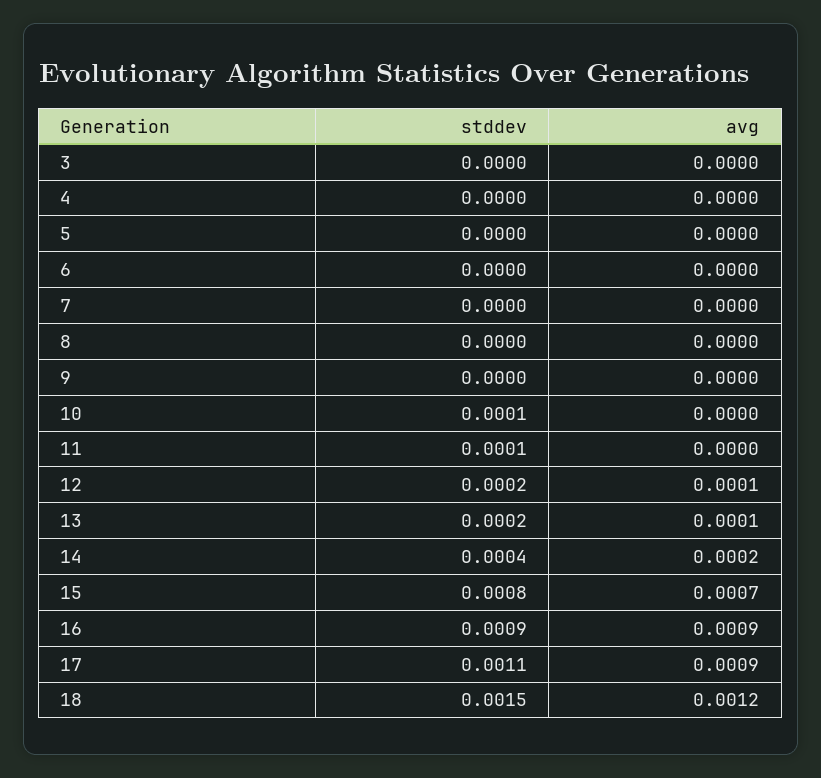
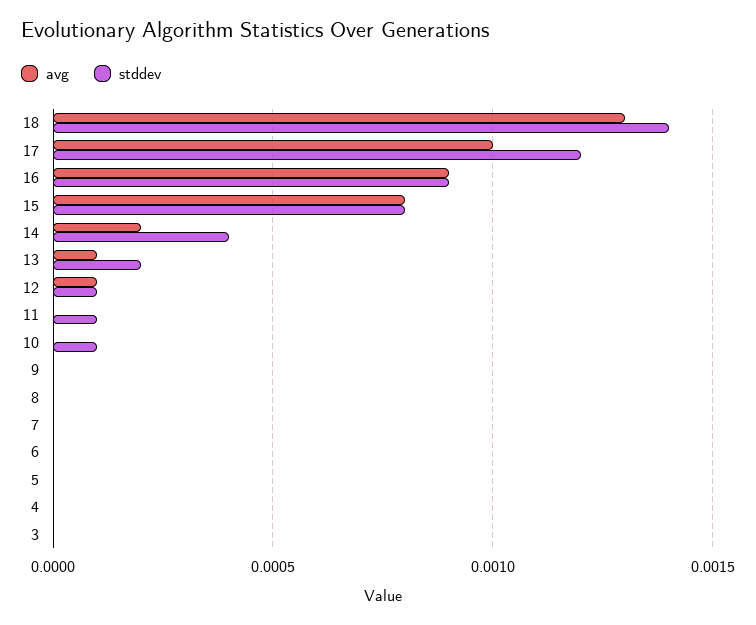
  {
    "stddev": {
      "3": 0,
      "4": 0,
      "5": 0,
      "6": 0,
      "7": 0,
      "8": 0,
      "9": 0,
      "10": 0.0001,
      "11": 0.0001,
-     "12": 0.0002,
+     "12": 0.0001,
      "13": 0.0002,
      "14": 0.0004,
      "15": 0.0008,
      "16": 0.0009,
-     "17": 0.0011,
+     "17": 0.0012,
-     "18": 0.0015
+     "18": 0.0014
    },
    "avg": {
      "3": 0,
      "4": 0,
      "5": 0,
      "6": 0,
      "7": 0,
      "8": 0,
      "9": 0,
      "10": 0,
      "11": 0,
      "12": 0.0001,
      "13": 0.0001,
      "14": 0.0002,
-     "15": 0.0007,
+     "15": 0.0008,
      "16": 0.0009,
-     "17": 0.0009,
+     "17": 0.001,
-     "18": 0.0012
+     "18": 0.0013
    }
  }

